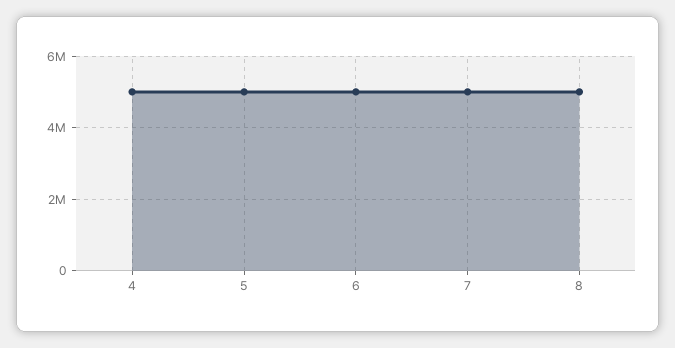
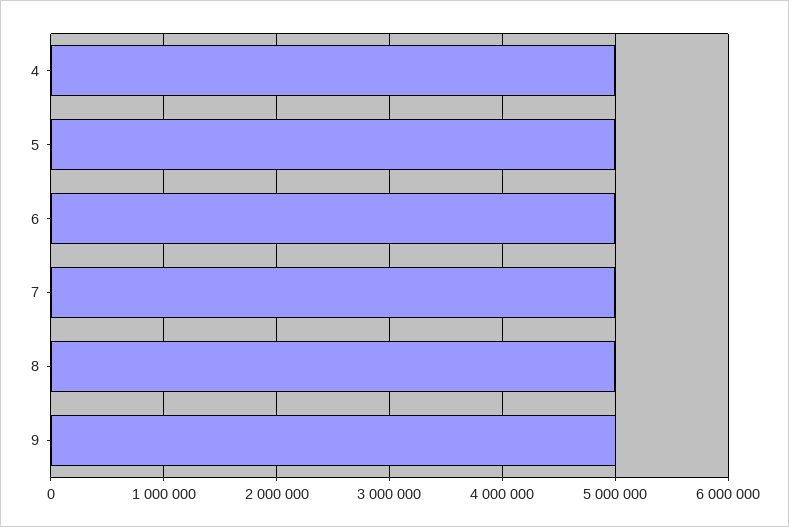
  {
    "4": 5000000,
    "5": 5000000,
    "6": 5000000,
    "7": 5000000,
-   "8": 5000000
+   "8": 5000000,
+   "9": 5000000
  }

